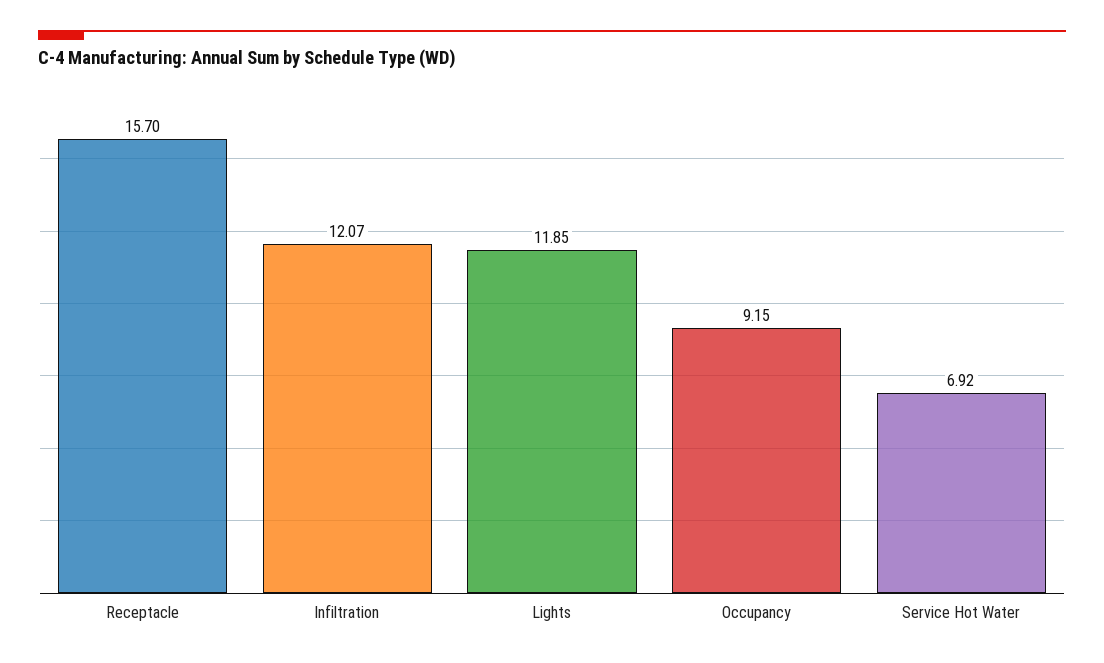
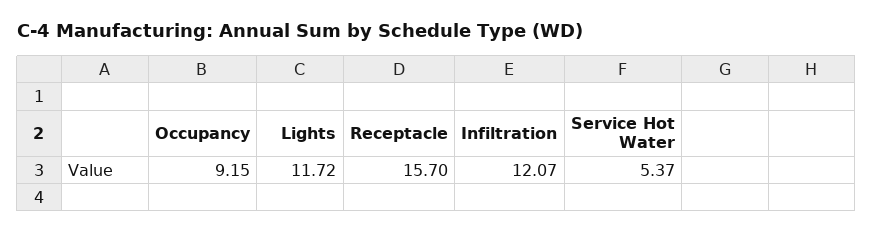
  {
    "Receptacle": 15.7,
    "Infiltration": 12.07,
-   "Lights": 11.85,
+   "Lights": 11.72,
    "Occupancy": 9.15,
-   "Service Hot Water": 6.92
+   "Service Hot Water": 5.37
  }

